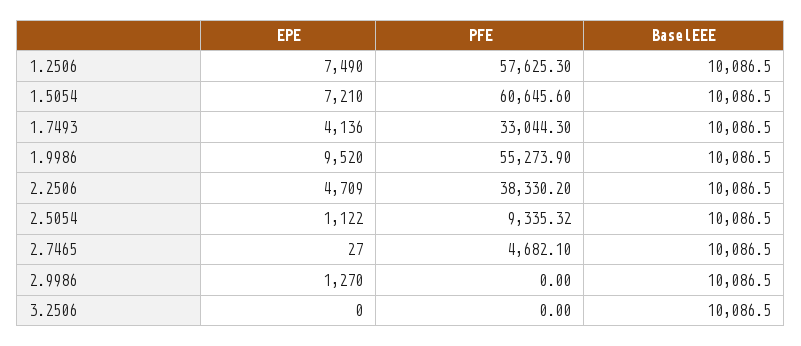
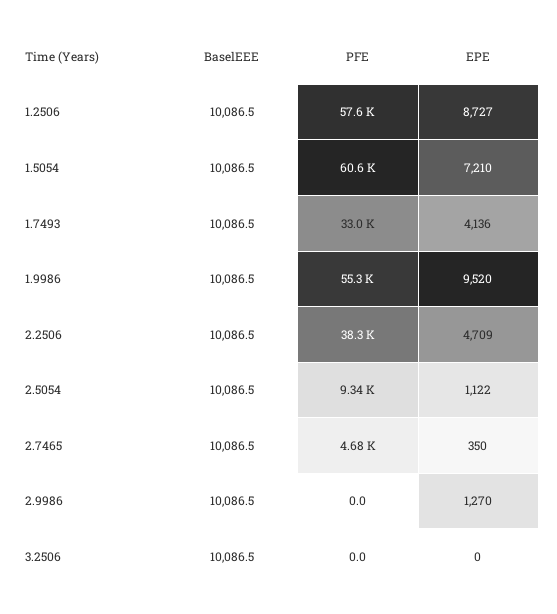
  {
    "EPE": {
-     "1.2506": 7490,
+     "1.2506": 8727,
      "1.5054": 7210,
      "1.7493": 4136,
      "1.9986": 9520,
      "2.2506": 4709,
      "2.5054": 1122,
-     "2.7465": 27,
+     "2.7465": 350,
      "2.9986": 1270,
      "3.2506": 0
    },
    "PFE": {
      "1.2506": 57625.3,
      "1.5054": 60645.6,
      "1.7493": 33044.3,
      "1.9986": 55273.9,
      "2.2506": 38330.2,
      "2.5054": 9335.32,
      "2.7465": 4682.1,
      "2.9986": 0,
      "3.2506": 0
    },
    "BaselEEE": {
      "1.2506": 10086.5,
      "1.5054": 10086.5,
      "1.7493": 10086.5,
      "1.9986": 10086.5,
      "2.2506": 10086.5,
      "2.5054": 10086.5,
      "2.7465": 10086.5,
      "2.9986": 10086.5,
      "3.2506": 10086.5
    }
  }

